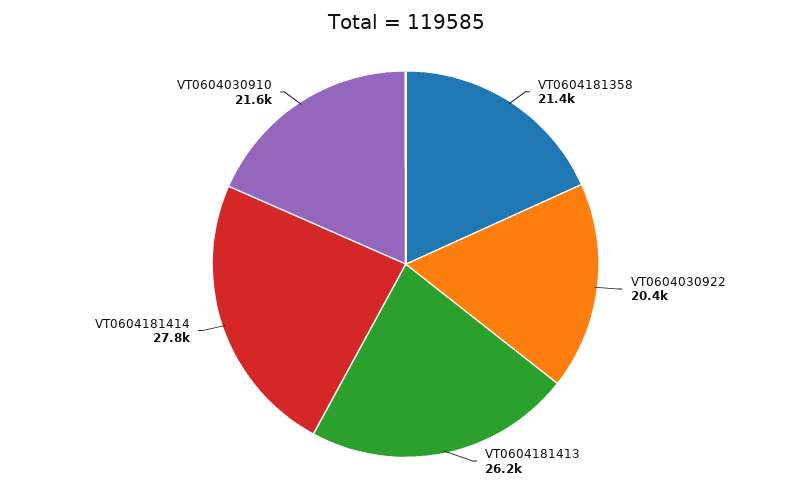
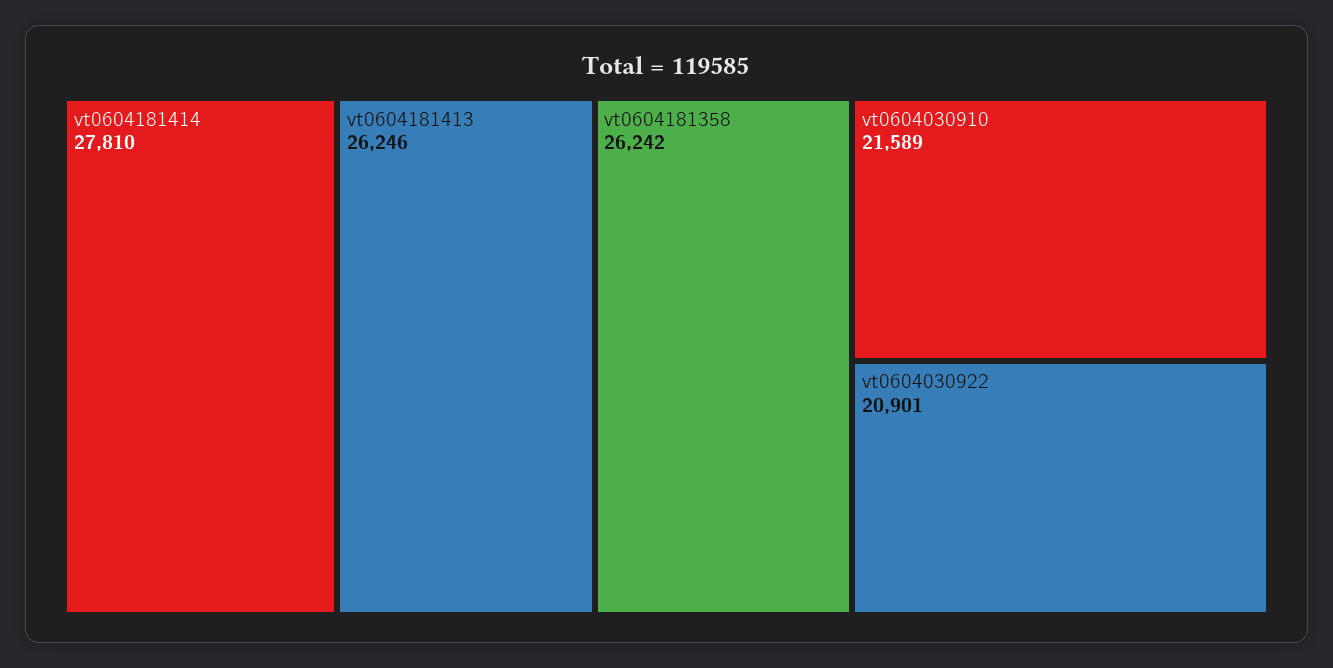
  {
-   "VT0604181358": 21400,
+   "VT0604181358": 26242,
-   "VT0604030922": 20400,
+   "VT0604030922": 20901,
    "VT0604181413": 26246,
    "VT0604181414": 27810,
    "VT0604030910": 21589
  }

